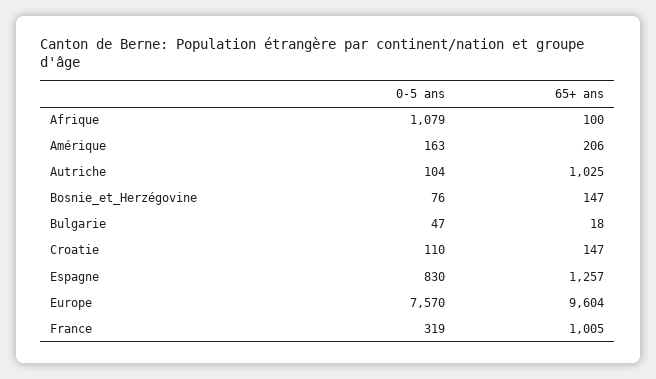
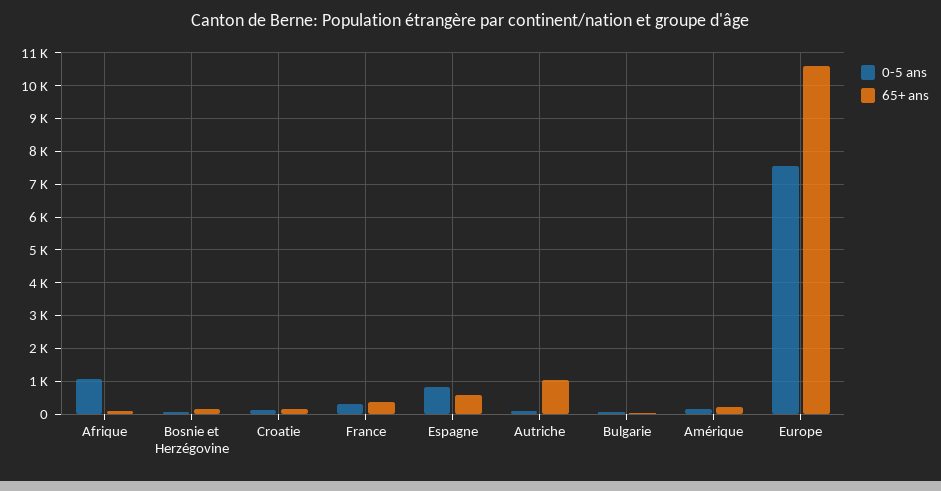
  {
    "0-5 ans": {
      "Afrique": 1079,
      "Amérique": 163,
      "Autriche": 104,
      "Bosnie_et_Herzégovine": 76,
      "Bulgarie": 47,
      "Croatie": 110,
      "Espagne": 830,
      "Europe": 7570,
      "France": 319
    },
    "65+ ans": {
      "Afrique": 100,
      "Amérique": 206,
      "Autriche": 1025,
      "Bosnie_et_Herzégovine": 147,
      "Bulgarie": 18,
      "Croatie": 147,
-     "Espagne": 1257,
+     "Espagne": 600,
-     "Europe": 9604,
+     "Europe": 10600,
-     "France": 1005
+     "France": 400
    }
  }

